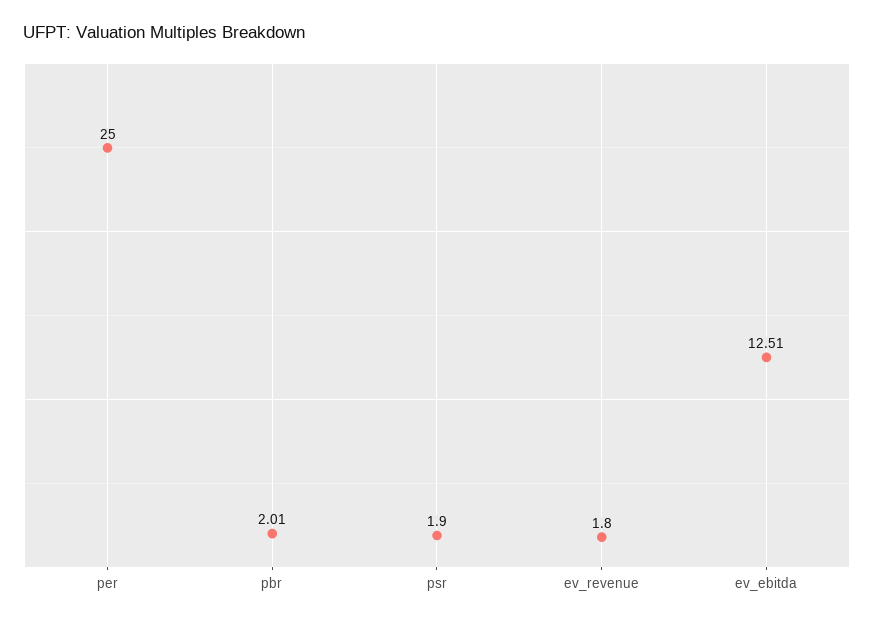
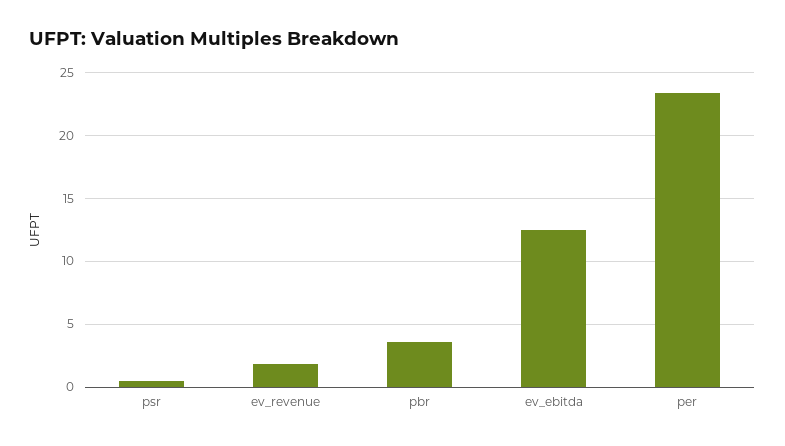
  {
-   "per": 25,
+   "per": 23.5,
-   "pbr": 2.01,
+   "pbr": 3.5,
-   "psr": 1.9,
+   "psr": 0.5,
    "ev_revenue": 1.8,
    "ev_ebitda": 12.51
  }

